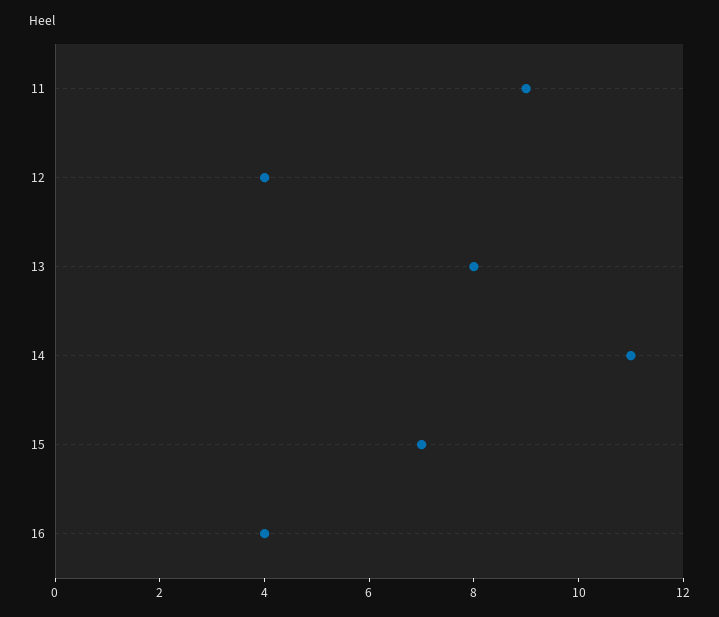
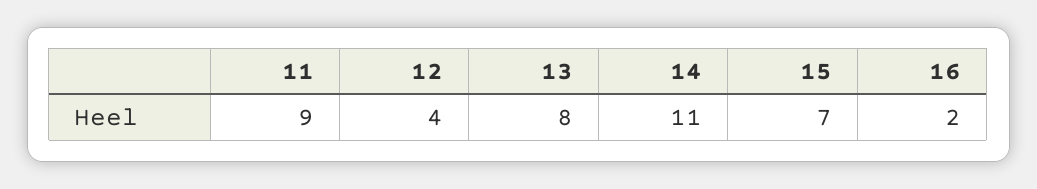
  {
    "11": 9,
    "12": 4,
    "13": 8,
    "14": 11,
    "15": 7,
-   "16": 4
+   "16": 2
  }

